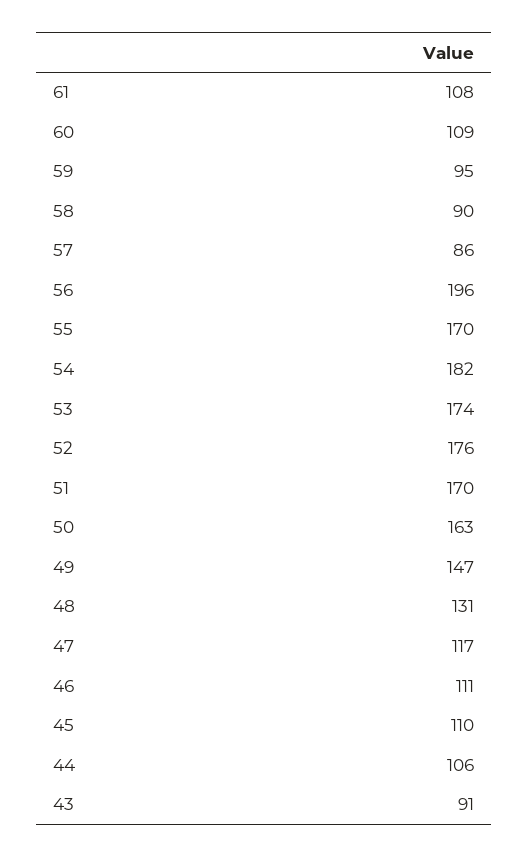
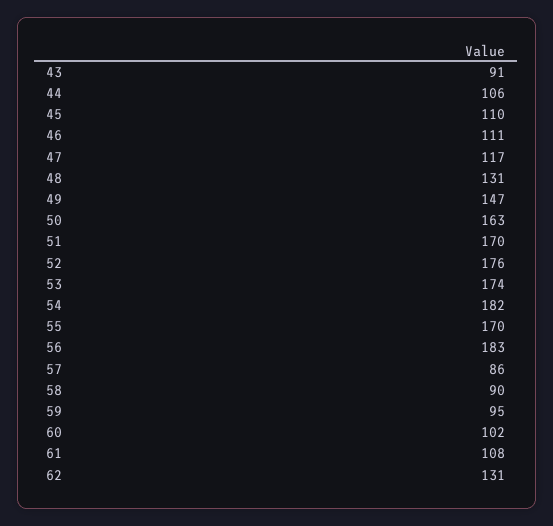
  {
    "61": 108,
-   "60": 109,
+   "60": 102,
    "59": 95,
    "58": 90,
    "57": 86,
-   "56": 196,
+   "56": 183,
    "55": 170,
    "54": 182,
    "53": 174,
    "52": 176,
    "51": 170,
    "50": 163,
    "49": 147,
    "48": 131,
    "47": 117,
    "46": 111,
    "45": 110,
    "44": 106,
-   "43": 91
+   "43": 91,
+   "62": 131
  }

